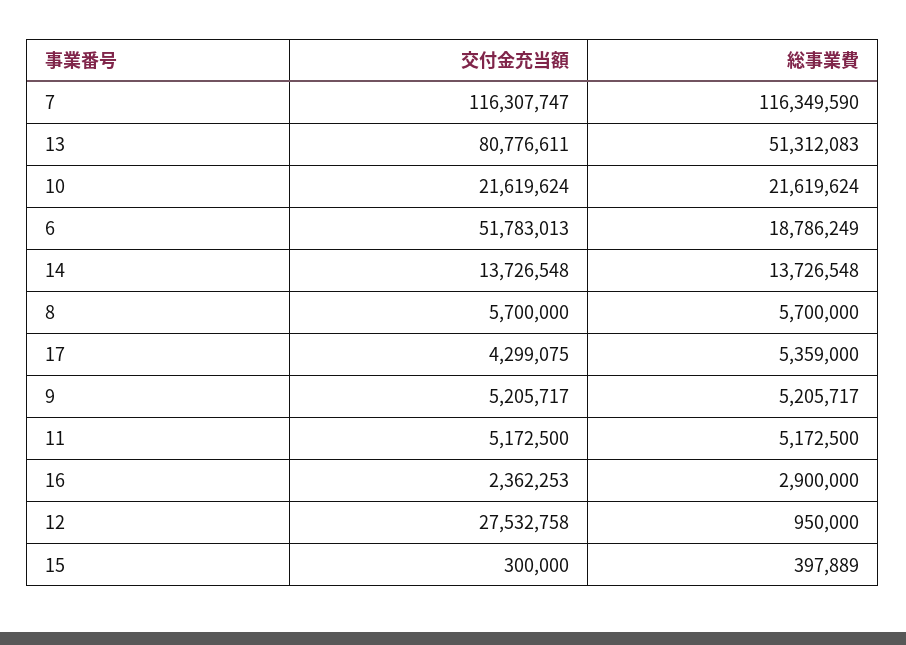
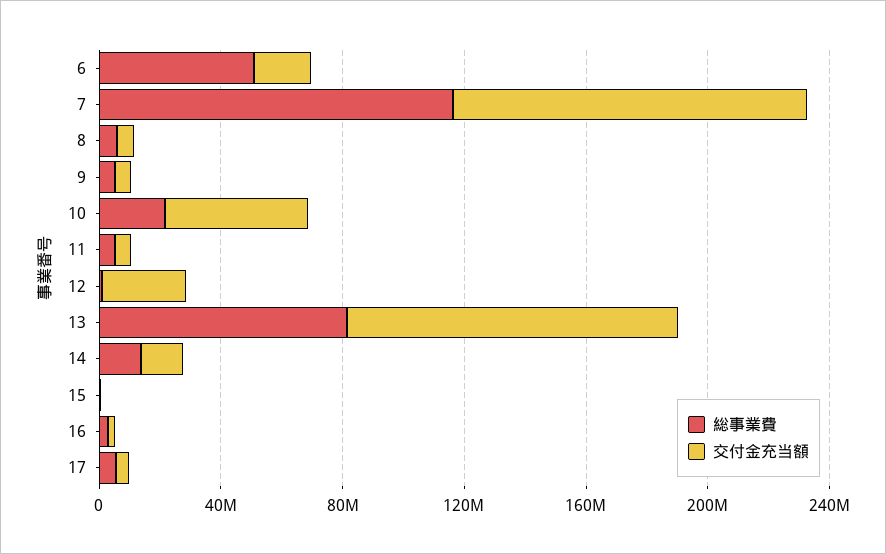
  {
    "交付金充当額": {
      "7": 116307747,
-     "13": 80776611,
+     "13": 110000000,
-     "10": 21619624,
+     "10": 50000000,
-     "6": 51783013,
+     "6": 20000000,
      "14": 13726548,
      "8": 5700000,
      "17": 4299075,
      "9": 5205717,
      "11": 5172500,
      "16": 2362253,
      "12": 27532758,
      "15": 300000
    },
    "総事業費": {
      "7": 116349590,
-     "13": 51312083,
+     "13": 80000000,
      "10": 21619624,
-     "6": 18786249,
+     "6": 50000000,
      "14": 13726548,
      "8": 5700000,
      "17": 5359000,
      "9": 5205717,
      "11": 5172500,
      "16": 2900000,
      "12": 950000,
      "15": 397889
    }
  }

